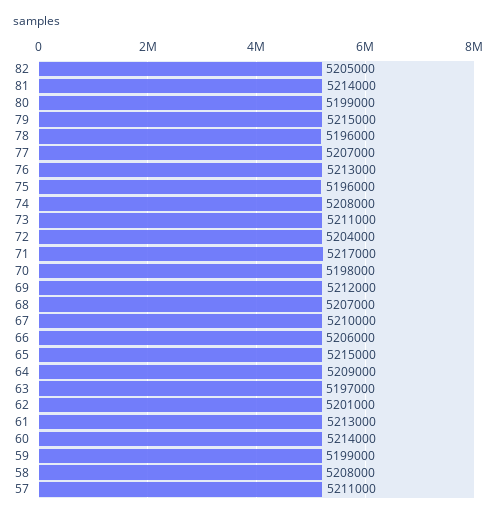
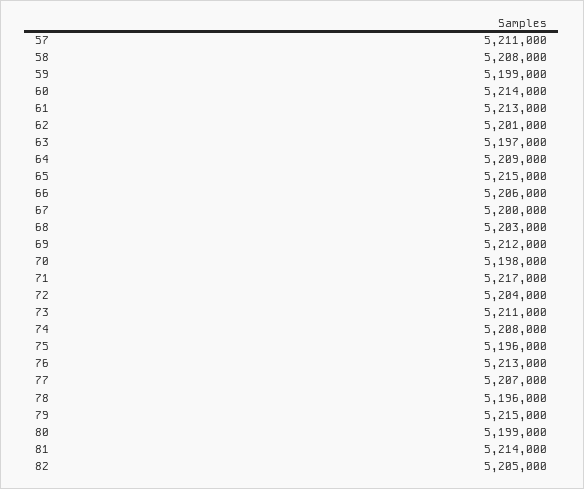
  {
    "82": 5205000,
    "81": 5214000,
    "80": 5199000,
    "79": 5215000,
    "78": 5196000,
    "77": 5207000,
    "76": 5213000,
    "75": 5196000,
    "74": 5208000,
    "73": 5211000,
    "72": 5204000,
    "71": 5217000,
    "70": 5198000,
    "69": 5212000,
-   "68": 5207000,
+   "68": 5203000,
-   "67": 5210000,
+   "67": 5200000,
    "66": 5206000,
    "65": 5215000,
    "64": 5209000,
    "63": 5197000,
    "62": 5201000,
    "61": 5213000,
    "60": 5214000,
    "59": 5199000,
    "58": 5208000,
    "57": 5211000
  }

